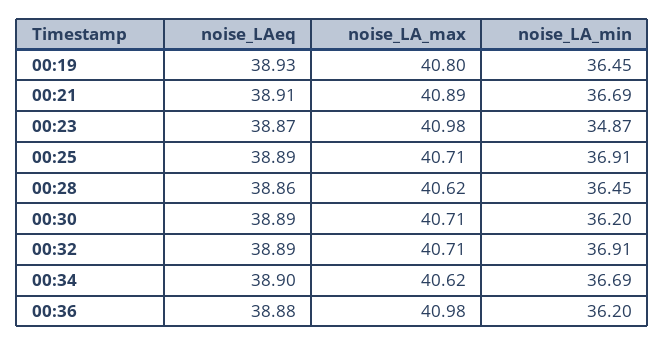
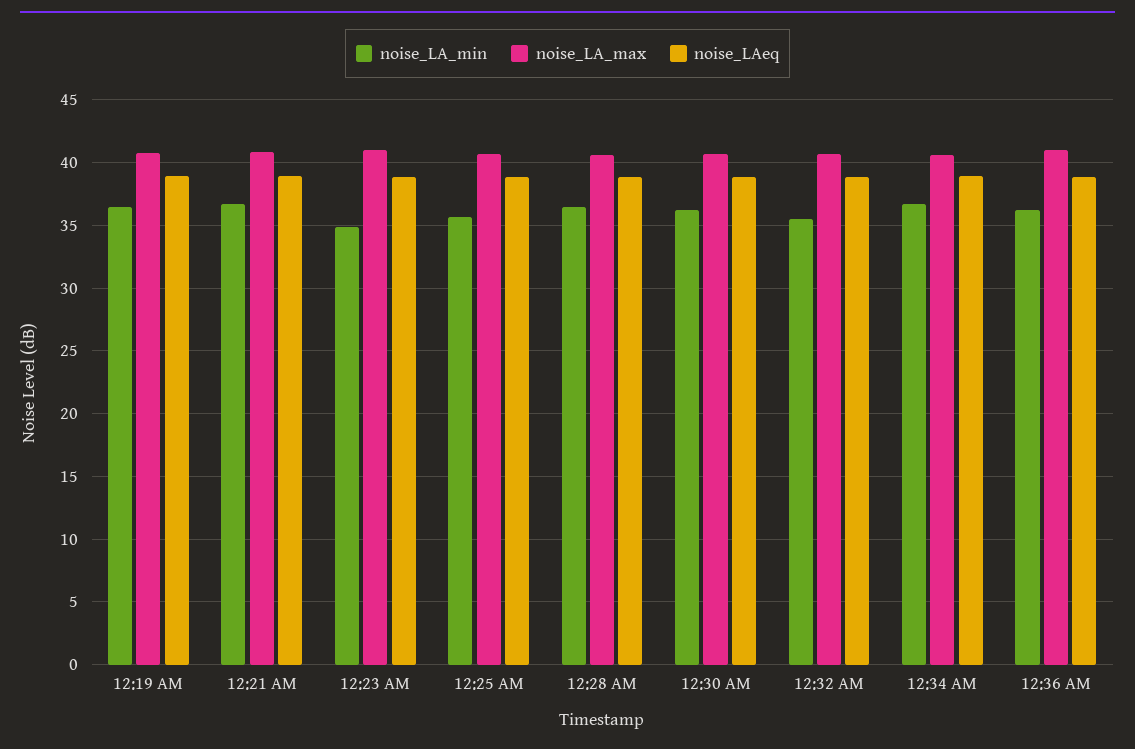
  {
    "noise_LAeq": {
      "00:19": 38.93,
      "00:21": 38.91,
      "00:23": 38.87,
      "00:25": 38.89,
      "00:28": 38.86,
      "00:30": 38.89,
      "00:32": 38.89,
      "00:34": 38.9,
      "00:36": 38.88
    },
    "noise_LA_max": {
      "00:19": 40.8,
      "00:21": 40.89,
      "00:23": 40.98,
      "00:25": 40.71,
      "00:28": 40.62,
      "00:30": 40.71,
      "00:32": 40.71,
      "00:34": 40.62,
      "00:36": 40.98
    },
    "noise_LA_min": {
      "00:19": 36.45,
      "00:21": 36.69,
      "00:23": 34.87,
-     "00:25": 36.91,
+     "00:25": 35.5,
      "00:28": 36.45,
      "00:30": 36.2,
-     "00:32": 36.91,
+     "00:32": 35.5,
      "00:34": 36.69,
      "00:36": 36.2
    }
  }

